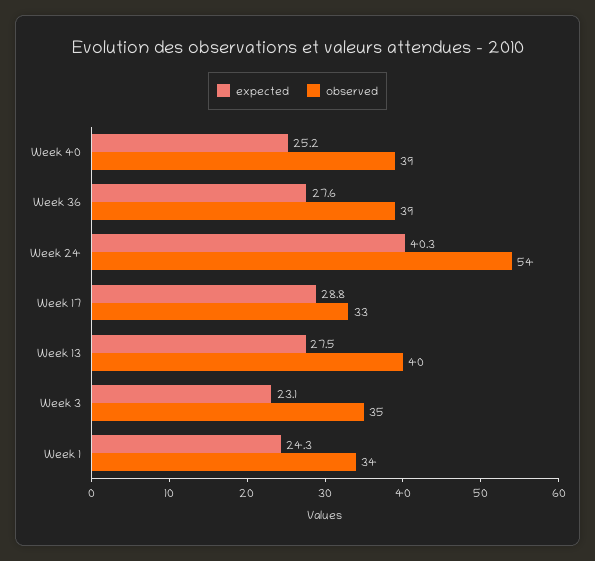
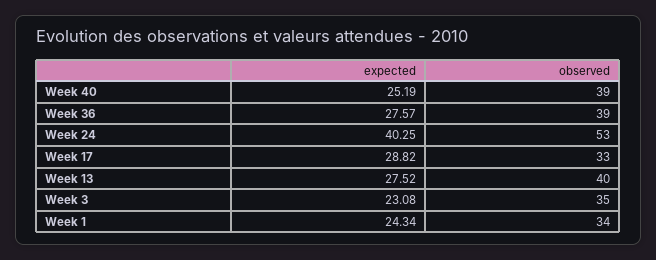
  {
    "expected": {
      "Week 40": 25.19,
      "Week 36": 27.57,
      "Week 24": 40.25,
      "Week 17": 28.82,
      "Week 13": 27.52,
      "Week 3": 23.08,
      "Week 1": 24.34
    },
    "observed": {
      "Week 40": 39,
      "Week 36": 39,
-     "Week 24": 54,
+     "Week 24": 53,
      "Week 17": 33,
      "Week 13": 40,
      "Week 3": 35,
      "Week 1": 34
    }
  }

